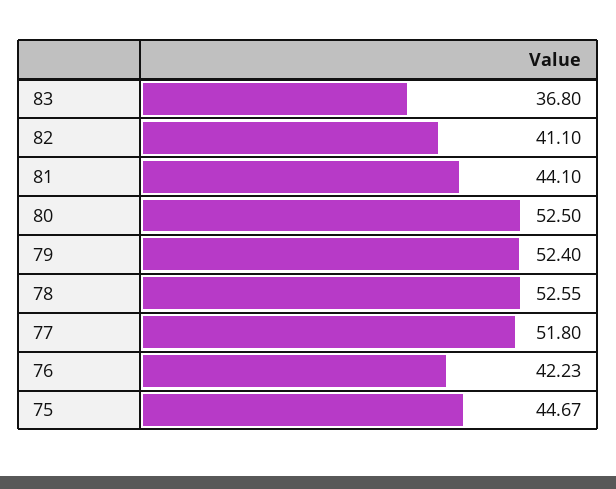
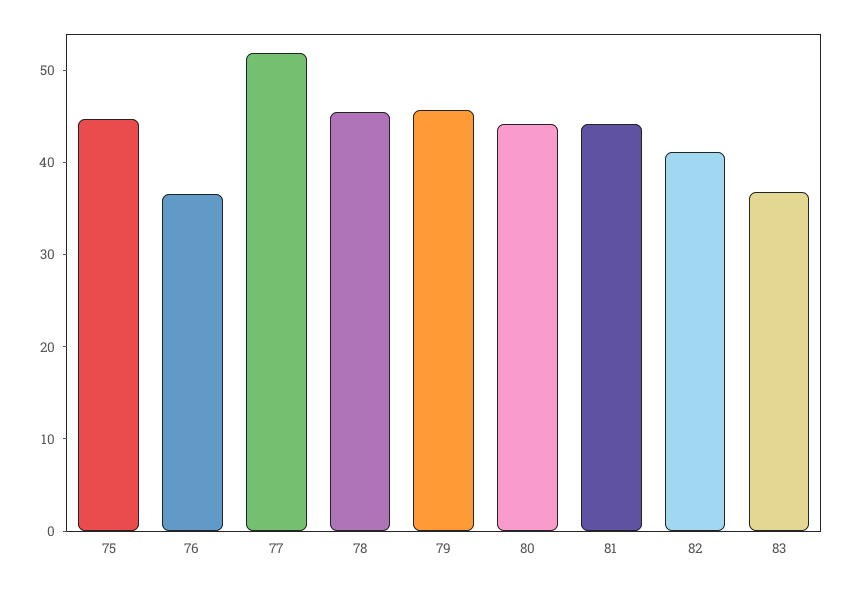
  {
    "83": 36.8,
    "82": 41.1,
    "81": 44.1,
-   "80": 52.5,
+   "80": 44,
-   "79": 52.4,
+   "79": 46,
-   "78": 52.55,
+   "78": 46,
    "77": 51.8,
-   "76": 42.23,
+   "76": 36,
    "75": 44.67
  }

